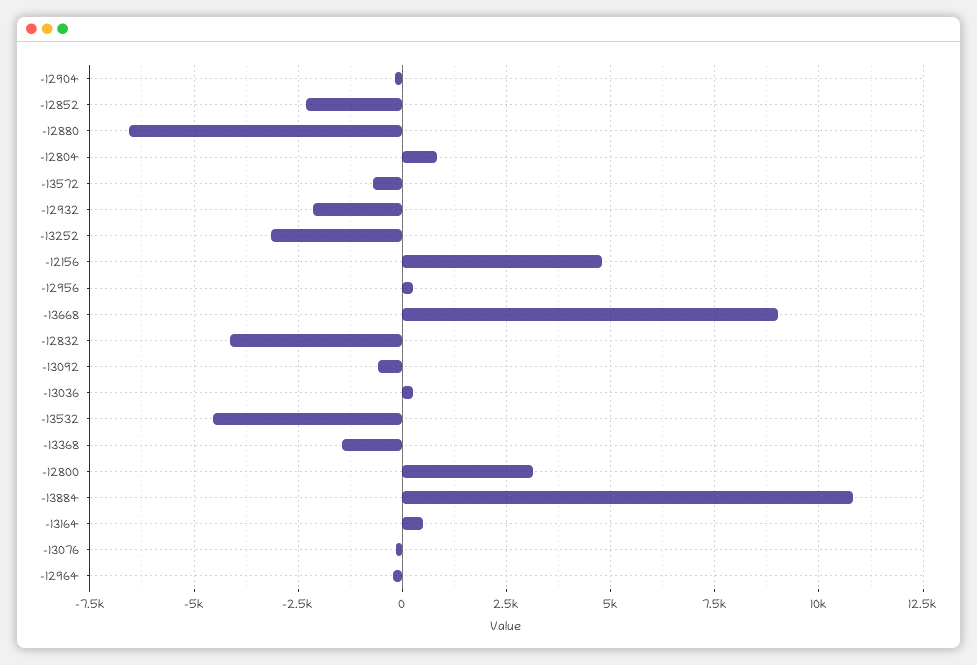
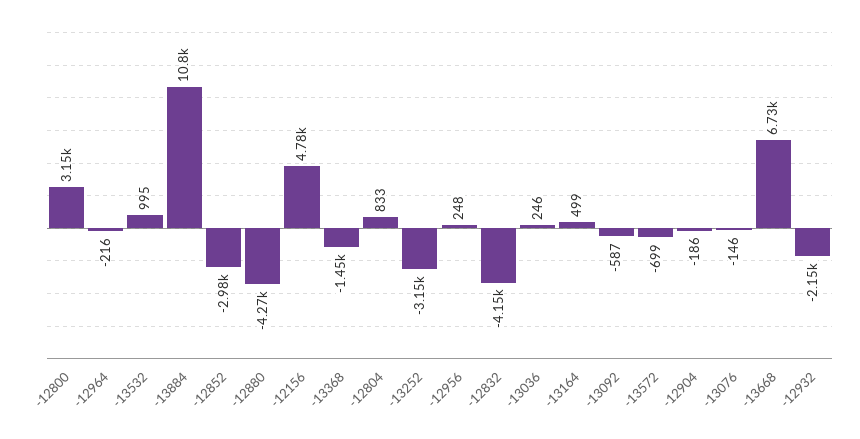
  {
    "-12904": -186,
-   "-12852": -2250,
+   "-12852": -2980,
-   "-12880": -6500,
+   "-12880": -4270,
    "-12804": 833,
    "-13572": -699,
    "-12932": -2150,
    "-13252": -3150,
    "-12156": 4780,
    "-12956": 248,
-   "-13668": 9000,
+   "-13668": 6730,
    "-12832": -4150,
    "-13092": -587,
    "-13036": 246,
-   "-13532": -4500,
+   "-13532": 995,
    "-13368": -1450,
    "-12800": 3150,
    "-13884": 10800,
    "-13164": 499,
    "-13076": -146,
    "-12964": -216
  }

